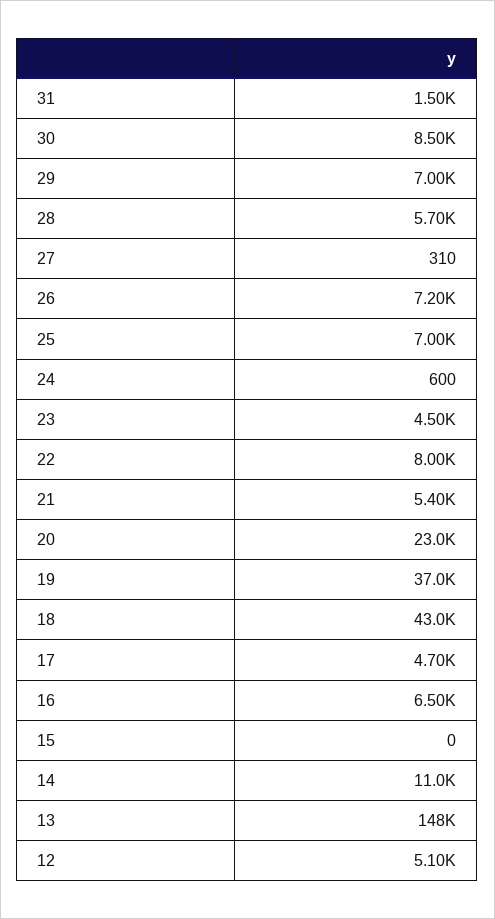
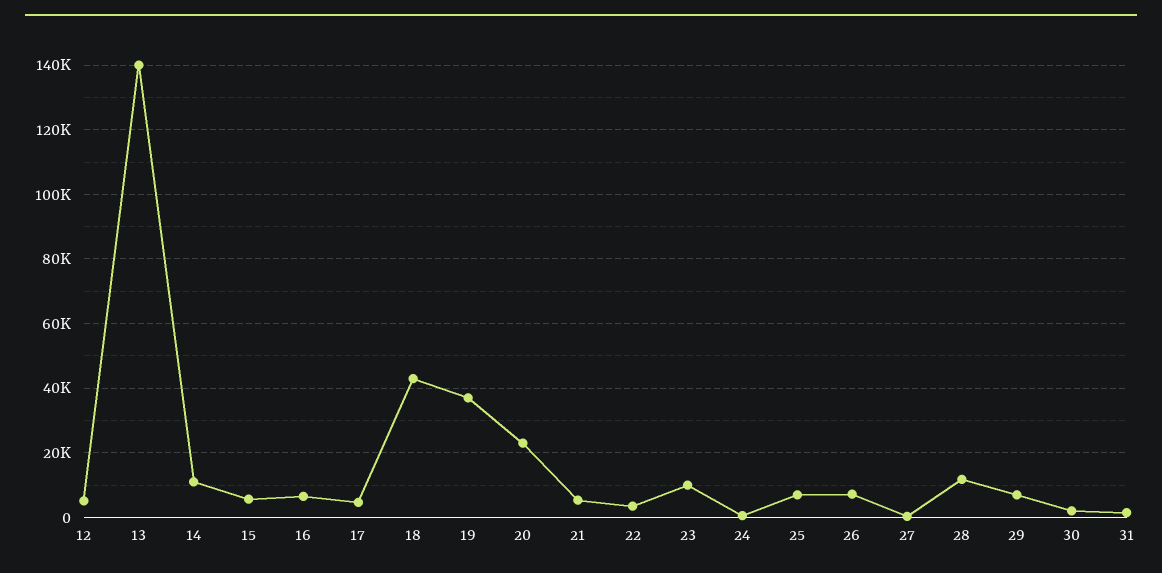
  {
    "31": 1500,
-   "30": 8500,
+   "30": 2000,
    "29": 7000,
-   "28": 5700,
+   "28": 12000,
    "27": 310,
    "26": 7200,
    "25": 7000,
    "24": 600,
-   "23": 4500,
+   "23": 10000,
-   "22": 8000,
+   "22": 4000,
    "21": 5400,
    "20": 23000,
    "19": 37000,
    "18": 43000,
    "17": 4700,
    "16": 6500,
-   "15": 0,
+   "15": 6000,
    "14": 11000,
-   "13": 148000,
+   "13": 140000,
    "12": 5100
  }

